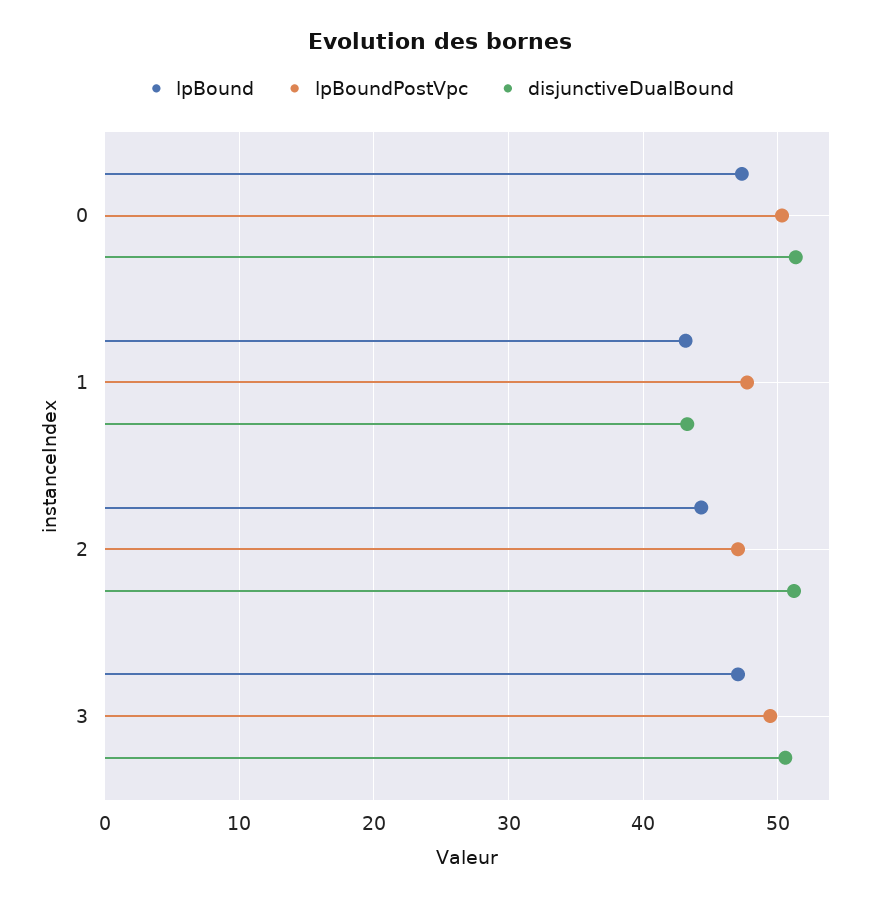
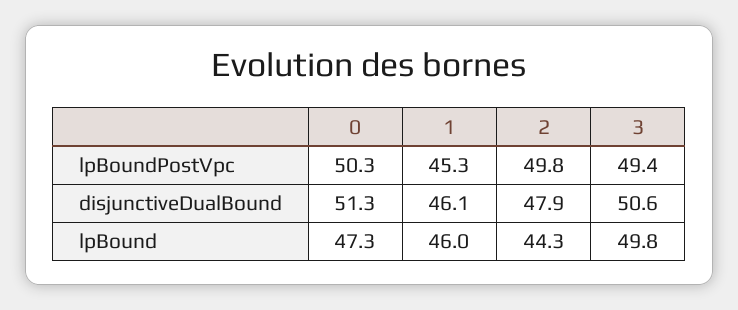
  {
    "lpBound": {
      "0": 47.3,
-     "1": 43,
+     "1": 46,
      "2": 44.3,
-     "3": 47
+     "3": 49.8
    },
    "lpBoundPostVpc": {
      "0": 50.3,
-     "1": 48,
+     "1": 45.3,
-     "2": 47,
+     "2": 49.8,
      "3": 49.4
    },
    "disjunctiveDualBound": {
      "0": 51.3,
-     "1": 43,
+     "1": 46.1,
-     "2": 51,
+     "2": 47.9,
      "3": 50.6
    }
  }

